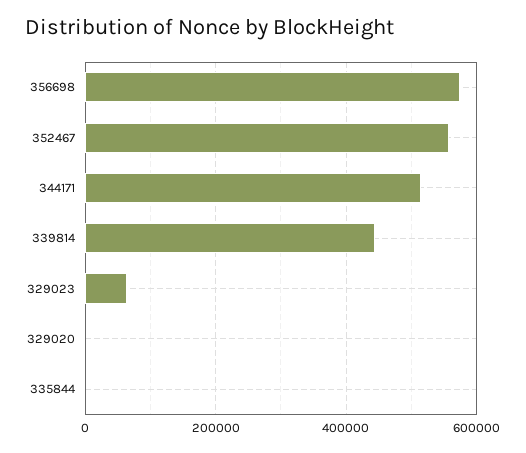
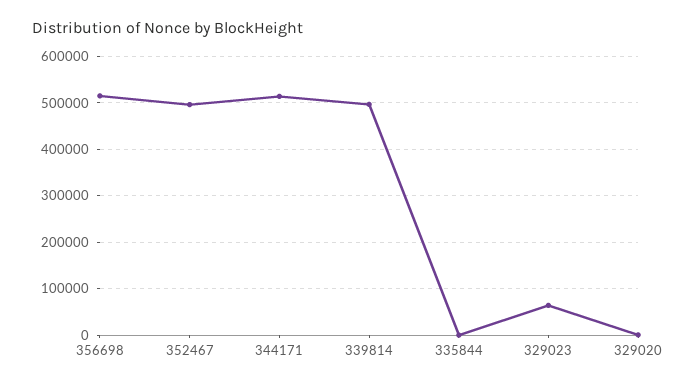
  {
-   "356698": 580000,
+   "356698": 520000,
-   "352467": 560000,
+   "352467": 500000,
    "344171": 520000,
-   "339814": 440000,
+   "339814": 500000,
    "329023": 60000,
    "329020": 0,
    "335844": 0
  }

